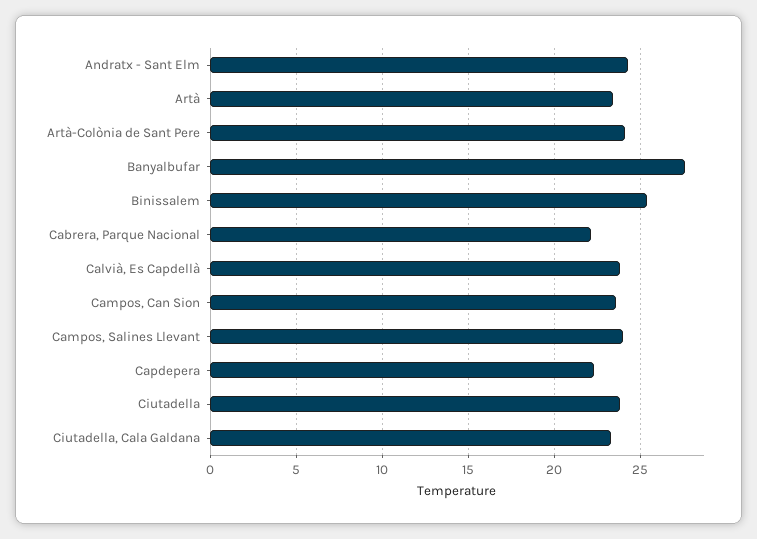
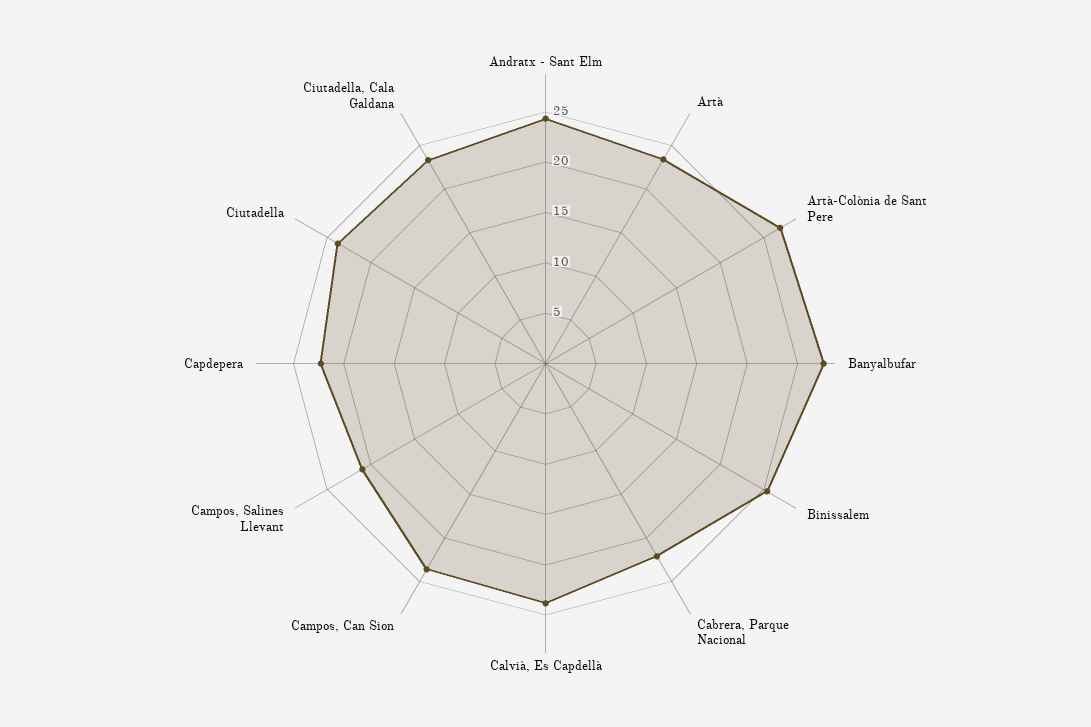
  {
    "Andratx - Sant Elm": 24.5,
    "Artà": 23.5,
-   "Artà-Colònia de Sant Pere": 24,
+   "Artà-Colònia de Sant Pere": 27,
    "Banyalbufar": 27.5,
    "Binissalem": 25.5,
    "Cabrera, Parque Nacional": 22,
    "Calvià, Es Capdellà": 24,
    "Campos, Can Sion": 23.5,
-   "Campos, Salines Llevant": 24,
+   "Campos, Salines Llevant": 21,
    "Capdepera": 22.5,
    "Ciutadella": 24,
    "Ciutadella, Cala Galdana": 23.5
  }

